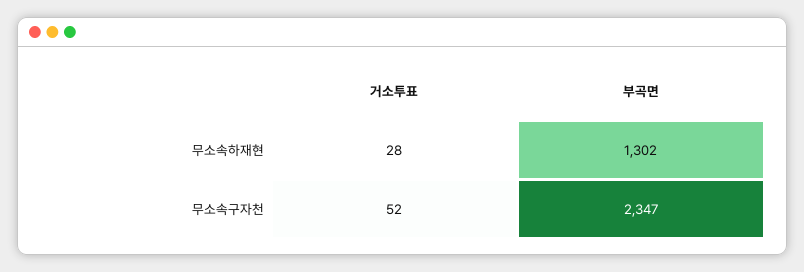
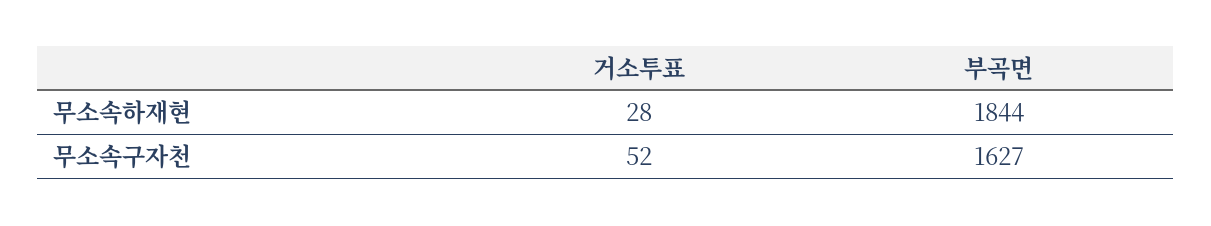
  {
    "거소투표": {
      "무소속하재현": 28,
      "무소속구자천": 52
    },
    "부곡면": {
-     "무소속하재현": 1302,
+     "무소속하재현": 1844,
-     "무소속구자천": 2347
+     "무소속구자천": 1627
    }
  }

